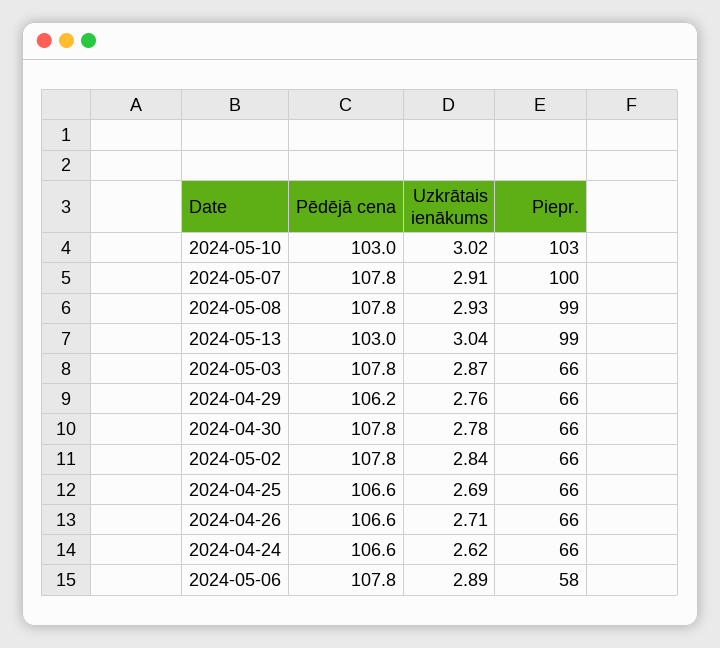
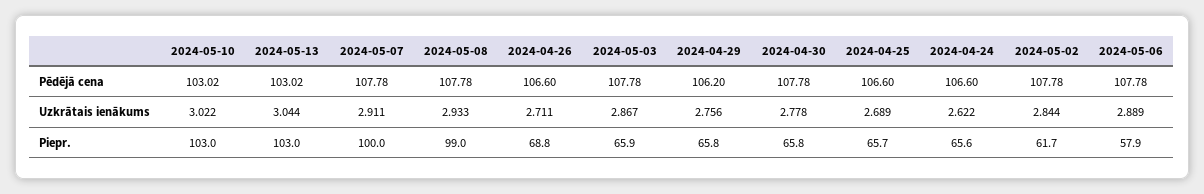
  {
    "Pēdējā cena": {
      "2024-05-10": 103.02,
      "2024-05-07": 107.78,
      "2024-05-08": 107.78,
      "2024-05-13": 103.02,
      "2024-05-03": 107.78,
      "2024-04-29": 106.2,
      "2024-04-30": 107.78,
      "2024-05-02": 107.78,
      "2024-04-25": 106.6,
      "2024-04-26": 106.6,
      "2024-04-24": 106.6,
      "2024-05-06": 107.78
    },
    "Uzkrātais ienākums": {
      "2024-05-10": 3.022,
      "2024-05-07": 2.911,
      "2024-05-08": 2.933,
      "2024-05-13": 3.044,
      "2024-05-03": 2.867,
      "2024-04-29": 2.756,
      "2024-04-30": 2.778,
      "2024-05-02": 2.844,
      "2024-04-25": 2.689,
      "2024-04-26": 2.711,
      "2024-04-24": 2.622,
      "2024-05-06": 2.889
    },
    "Piepr.": {
      "2024-05-10": 103,
      "2024-05-07": 100,
      "2024-05-08": 99,
-     "2024-05-13": 99,
+     "2024-05-13": 103,
      "2024-05-03": 65.9,
      "2024-04-29": 65.8,
      "2024-04-30": 65.8,
-     "2024-05-02": 66,
+     "2024-05-02": 61.7,
      "2024-04-25": 65.7,
-     "2024-04-26": 66,
+     "2024-04-26": 68.8,
      "2024-04-24": 65.6,
      "2024-05-06": 57.9
    }
  }

